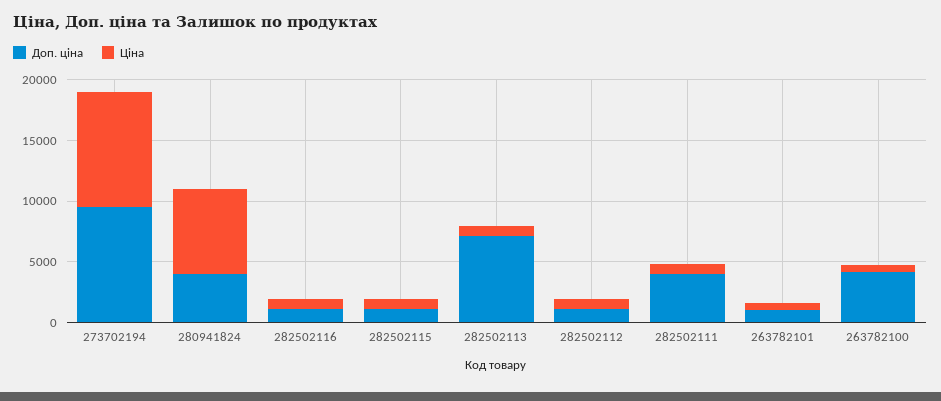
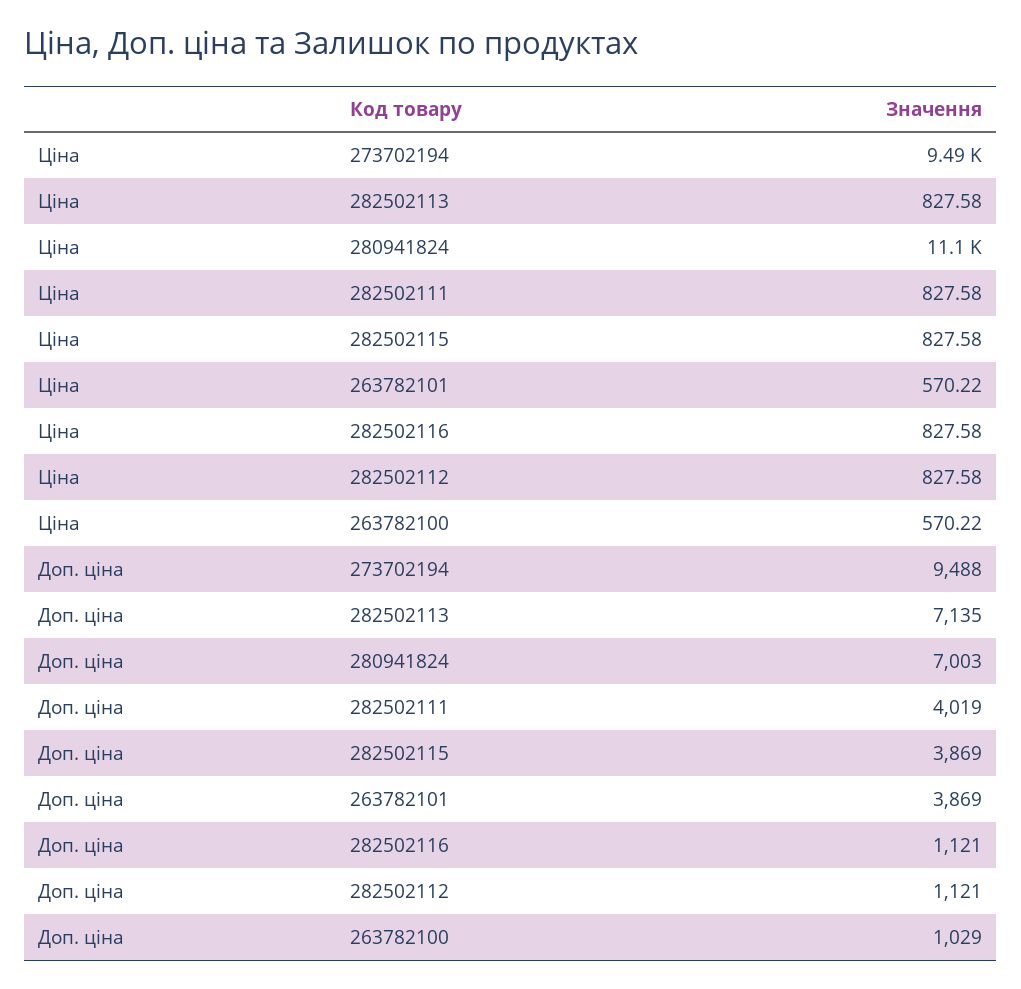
  {
    "Доп. ціна": {
      "273702194": 9488,
-     "280941824": 4000,
+     "280941824": 7003,
      "282502116": 1121,
-     "282502115": 1000,
+     "282502115": 3869,
      "282502113": 7135,
      "282502112": 1121,
      "282502111": 4019,
-     "263782101": 1000,
+     "263782101": 3869,
-     "263782100": 4000
+     "263782100": 1029
    },
    "Ціна": {
      "273702194": 9490,
-     "280941824": 7000,
+     "280941824": 11100,
      "282502116": 827.58,
      "282502115": 827.58,
      "282502113": 827.58,
      "282502112": 827.58,
      "282502111": 827.58,
      "263782101": 570.22,
      "263782100": 570.22
    }
  }

